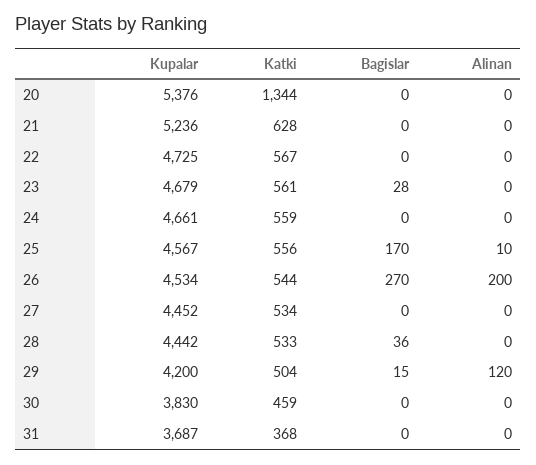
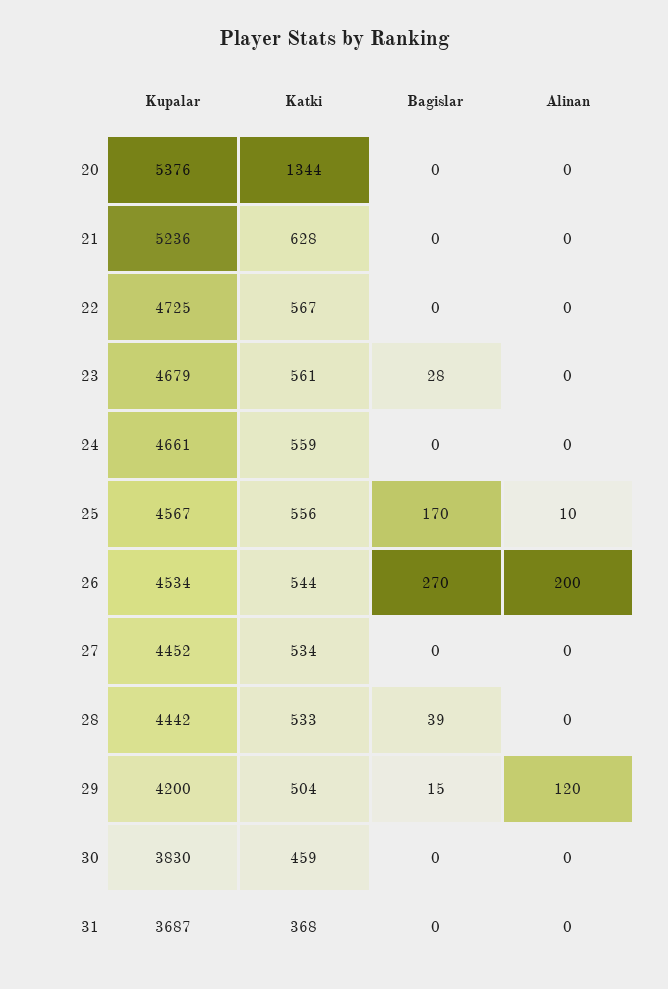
  {
    "Kupalar": {
      "20": 5376,
      "21": 5236,
      "22": 4725,
      "23": 4679,
      "24": 4661,
      "25": 4567,
      "26": 4534,
      "27": 4452,
      "28": 4442,
      "29": 4200,
      "30": 3830,
      "31": 3687
    },
    "Katki": {
      "20": 1344,
      "21": 628,
      "22": 567,
      "23": 561,
      "24": 559,
      "25": 556,
      "26": 544,
      "27": 534,
      "28": 533,
      "29": 504,
      "30": 459,
      "31": 368
    },
    "Bagislar": {
      "20": 0,
      "21": 0,
      "22": 0,
      "23": 28,
      "24": 0,
      "25": 170,
      "26": 270,
      "27": 0,
-     "28": 36,
+     "28": 39,
      "29": 15,
      "30": 0,
      "31": 0
    },
    "Alinan": {
      "20": 0,
      "21": 0,
      "22": 0,
      "23": 0,
      "24": 0,
      "25": 10,
      "26": 200,
      "27": 0,
      "28": 0,
      "29": 120,
      "30": 0,
      "31": 0
    }
  }

